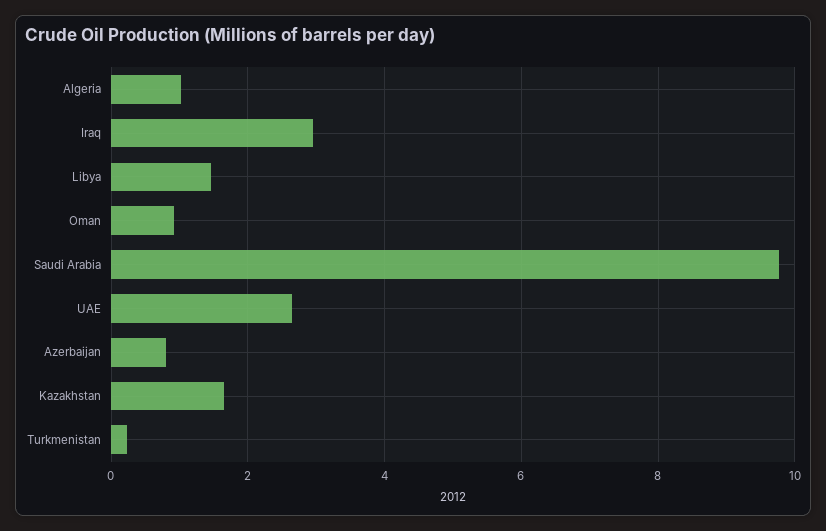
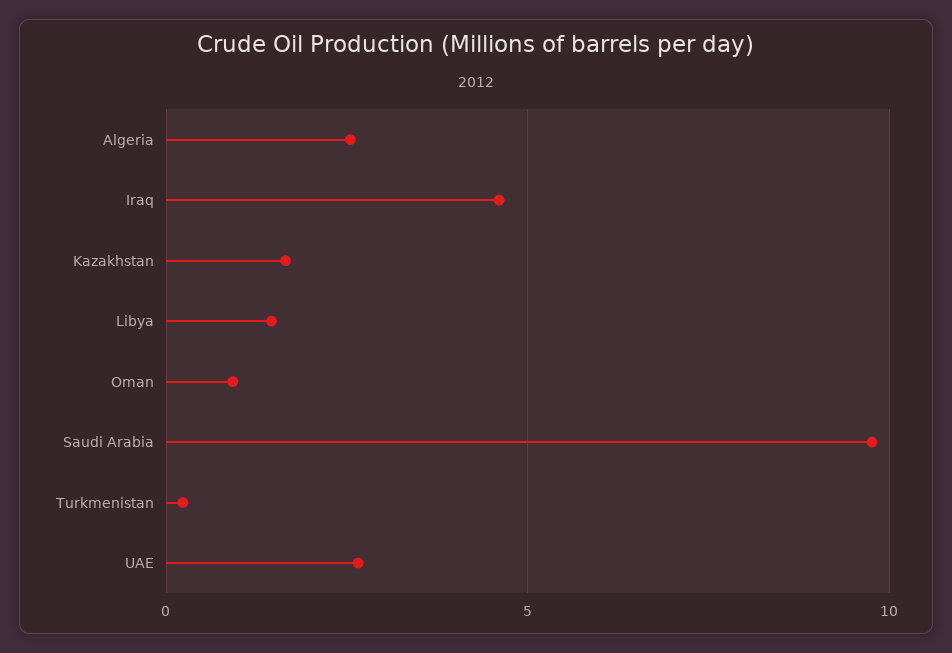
  {
-   "Algeria": 1,
+   "Algeria": 2.5,
-   "Iraq": 3,
+   "Iraq": 4.5,
    "Libya": 1.4,
    "Oman": 1,
    "Saudi Arabia": 9.8,
    "UAE": 2.6,
-   "Azerbaijan": 0.8,
    "Kazakhstan": 1.6,
    "Turkmenistan": 0.2
  }

